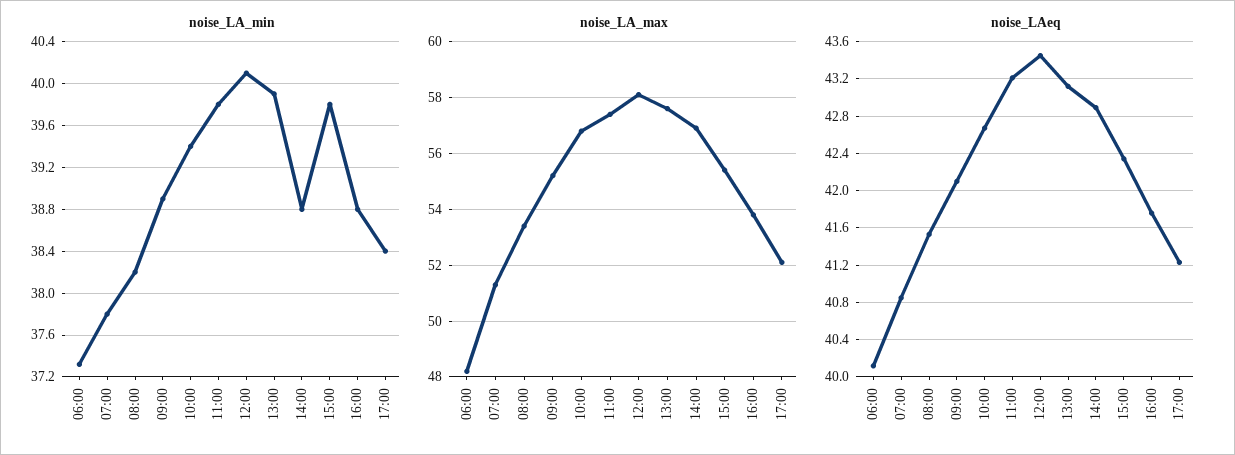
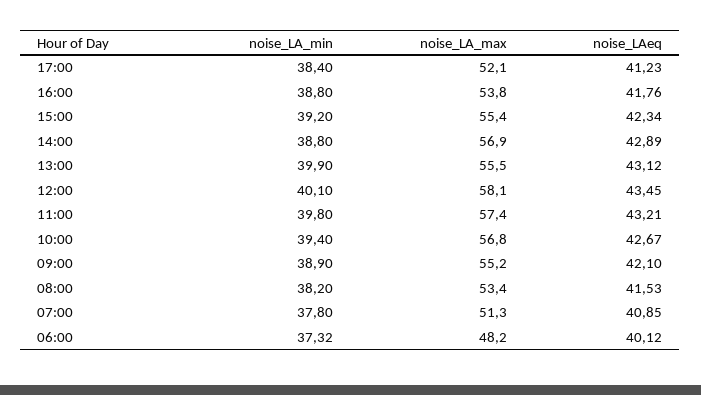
  {
    "noise_LA_min": {
      "06:00": 37.32,
      "07:00": 37.8,
      "08:00": 38.2,
      "09:00": 38.9,
      "10:00": 39.4,
      "11:00": 39.8,
      "12:00": 40.1,
      "13:00": 39.9,
      "14:00": 38.8,
-     "15:00": 39.8,
+     "15:00": 39.2,
      "16:00": 38.8,
      "17:00": 38.4
    },
    "noise_LA_max": {
      "06:00": 48.2,
      "07:00": 51.3,
      "08:00": 53.4,
      "09:00": 55.2,
      "10:00": 56.8,
      "11:00": 57.4,
      "12:00": 58.1,
-     "13:00": 57.5,
+     "13:00": 55.5,
      "14:00": 56.9,
      "15:00": 55.4,
      "16:00": 53.8,
      "17:00": 52.1
    },
    "noise_LAeq": {
      "06:00": 40.12,
      "07:00": 40.85,
      "08:00": 41.53,
      "09:00": 42.1,
      "10:00": 42.67,
      "11:00": 43.21,
      "12:00": 43.45,
      "13:00": 43.12,
      "14:00": 42.89,
      "15:00": 42.34,
      "16:00": 41.76,
      "17:00": 41.23
    }
  }

